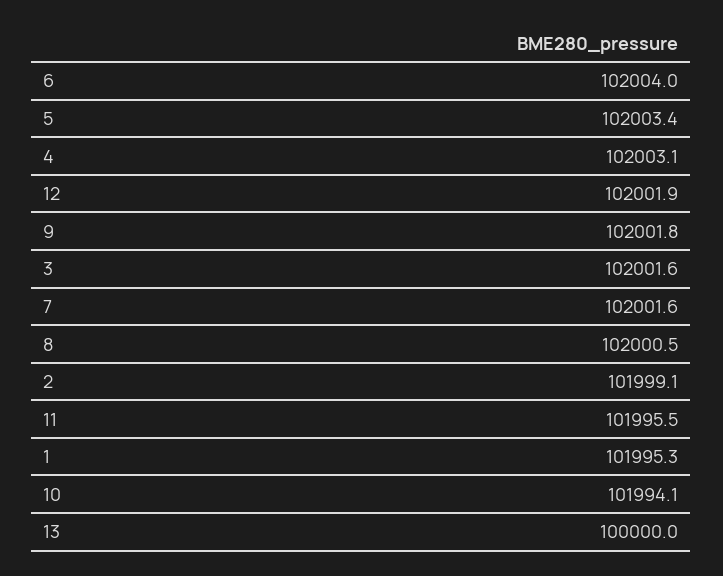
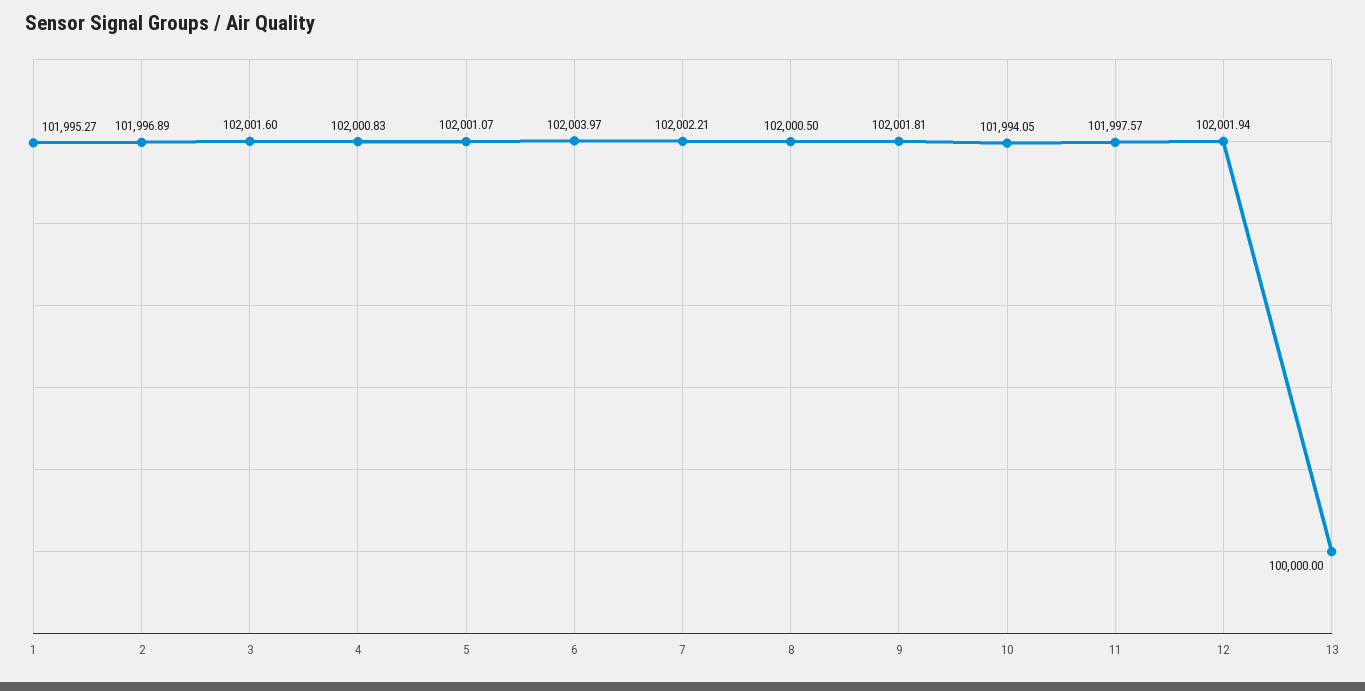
  {
    "6": 102003.97,
-   "5": 102003.4,
+   "5": 102001.07,
-   "4": 102003.1,
+   "4": 102000.83,
    "12": 102001.94,
    "9": 102001.81,
    "3": 102001.6,
-   "7": 102001.6,
+   "7": 102002.21,
    "8": 102000.5,
-   "2": 101999.1,
+   "2": 101996.89,
-   "11": 101995.5,
+   "11": 101997.57,
    "1": 101995.27,
    "10": 101994.05,
    "13": 100000
  }

